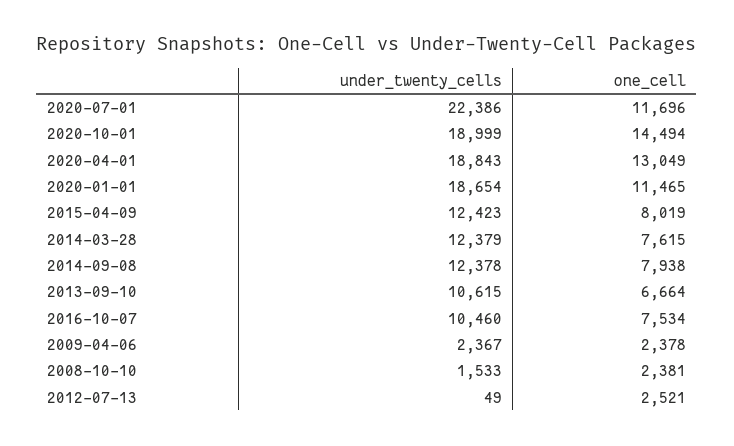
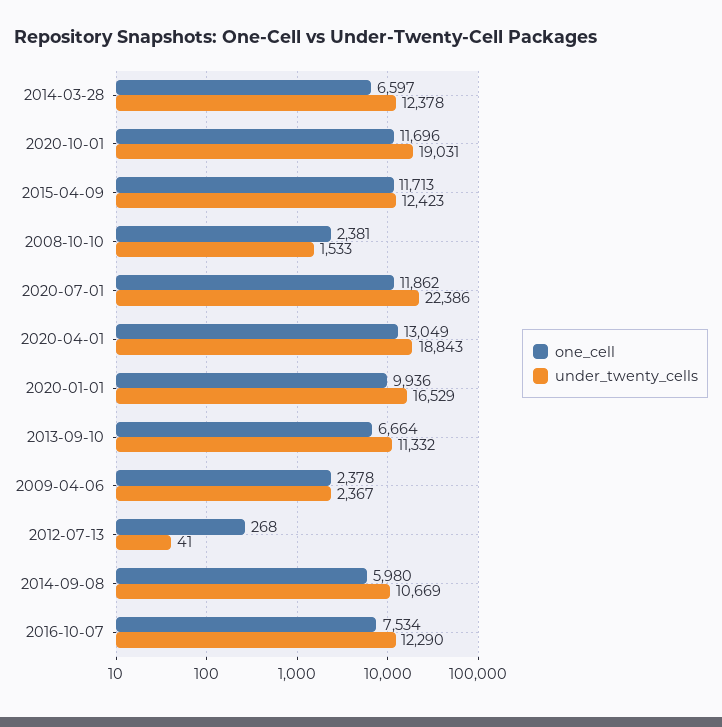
  {
    "under_twenty_cells": {
      "2020-07-01": 22386,
-     "2020-10-01": 18999,
+     "2020-10-01": 19031,
      "2020-04-01": 18843,
-     "2020-01-01": 18654,
+     "2020-01-01": 16529,
      "2015-04-09": 12423,
-     "2014-03-28": 12379,
+     "2014-03-28": 12378,
-     "2014-09-08": 12378,
+     "2014-09-08": 10669,
-     "2013-09-10": 10615,
+     "2013-09-10": 11332,
-     "2016-10-07": 10460,
+     "2016-10-07": 12290,
      "2009-04-06": 2367,
      "2008-10-10": 1533,
-     "2012-07-13": 49
+     "2012-07-13": 41
    },
    "one_cell": {
-     "2020-07-01": 11696,
+     "2020-07-01": 11862,
-     "2020-10-01": 14494,
+     "2020-10-01": 11696,
      "2020-04-01": 13049,
-     "2020-01-01": 11465,
+     "2020-01-01": 9936,
-     "2015-04-09": 8019,
+     "2015-04-09": 11713,
-     "2014-03-28": 7615,
+     "2014-03-28": 6597,
-     "2014-09-08": 7938,
+     "2014-09-08": 5980,
      "2013-09-10": 6664,
      "2016-10-07": 7534,
      "2009-04-06": 2378,
      "2008-10-10": 2381,
-     "2012-07-13": 2521
+     "2012-07-13": 268
    }
  }

